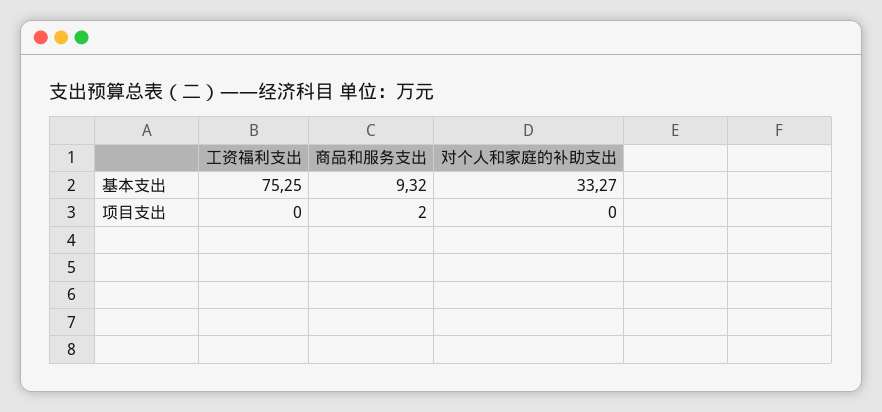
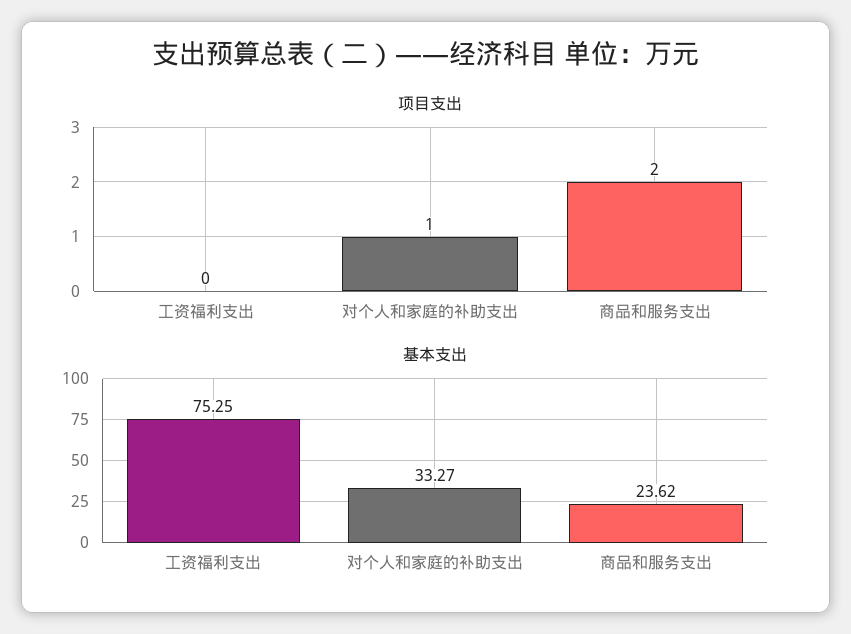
  {
    "基本支出": {
      "工资福利支出": 75.25,
-     "商品和服务支出": 9.32,
+     "商品和服务支出": 23.62,
      "对个人和家庭的补助支出": 33.27
    },
    "项目支出": {
      "工资福利支出": 0,
      "商品和服务支出": 2,
-     "对个人和家庭的补助支出": 0
+     "对个人和家庭的补助支出": 1
    }
  }

